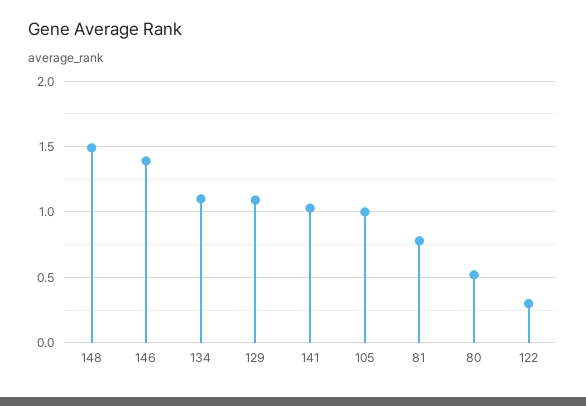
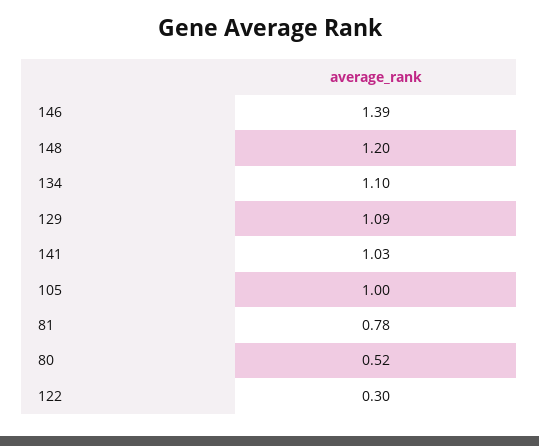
  {
-   "148": 1.5,
+   "148": 1.2,
    "146": 1.39,
    "134": 1.1,
    "129": 1.09,
    "141": 1.03,
    "105": 1,
    "81": 0.78,
    "80": 0.52,
    "122": 0.3
  }

